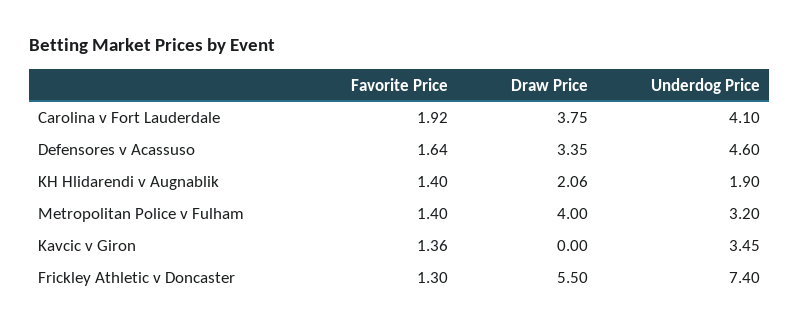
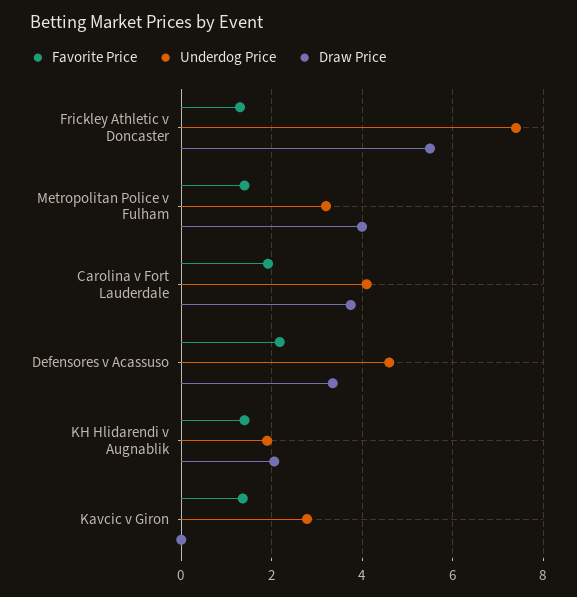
  {
    "Favorite Price": {
      "Carolina v Fort Lauderdale": 1.92,
-     "Defensores v Acassuso": 1.64,
+     "Defensores v Acassuso": 2.2,
      "KH Hlidarendi v Augnablik": 1.4,
      "Metropolitan Police v Fulham": 1.4,
      "Kavcic v Giron": 1.36,
      "Frickley Athletic v Doncaster": 1.3
    },
    "Draw Price": {
      "Carolina v Fort Lauderdale": 3.75,
      "Defensores v Acassuso": 3.35,
      "KH Hlidarendi v Augnablik": 2.06,
      "Metropolitan Police v Fulham": 4,
      "Kavcic v Giron": 0,
      "Frickley Athletic v Doncaster": 5.5
    },
    "Underdog Price": {
      "Carolina v Fort Lauderdale": 4.1,
      "Defensores v Acassuso": 4.6,
      "KH Hlidarendi v Augnablik": 1.9,
      "Metropolitan Police v Fulham": 3.2,
-     "Kavcic v Giron": 3.45,
+     "Kavcic v Giron": 2.8,
      "Frickley Athletic v Doncaster": 7.4
    }
  }

